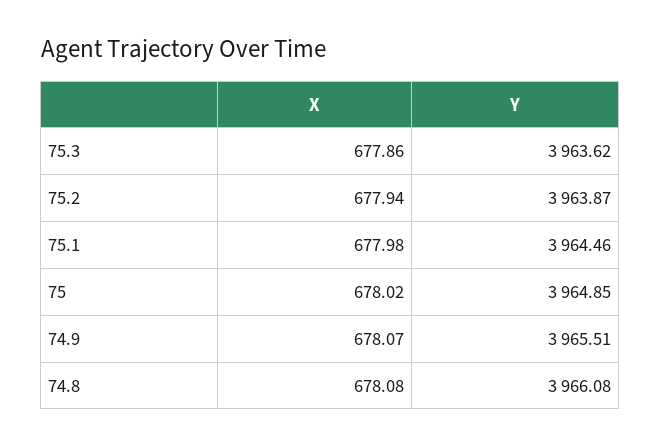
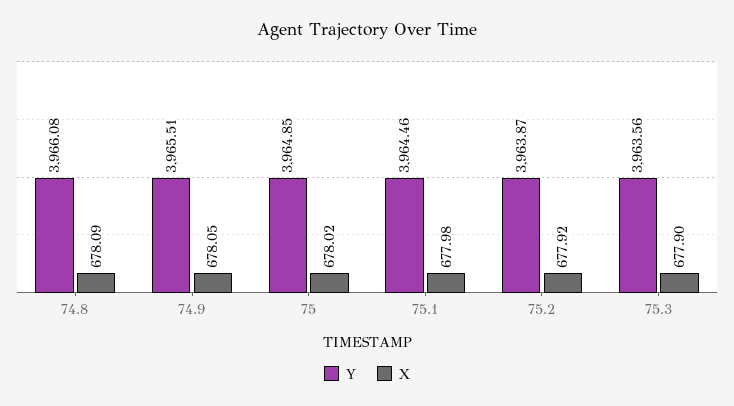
  {
    "X": {
-     "75.3": 677.86,
+     "75.3": 677.9,
-     "75.2": 677.94,
+     "75.2": 677.92,
      "75.1": 677.98,
      "75": 678.02,
-     "74.9": 678.07,
+     "74.9": 678.05,
-     "74.8": 678.08
+     "74.8": 678.09
    },
    "Y": {
-     "75.3": 3963.62,
+     "75.3": 3963.56,
      "75.2": 3963.87,
      "75.1": 3964.46,
      "75": 3964.85,
      "74.9": 3965.51,
      "74.8": 3966.08
    }
  }

